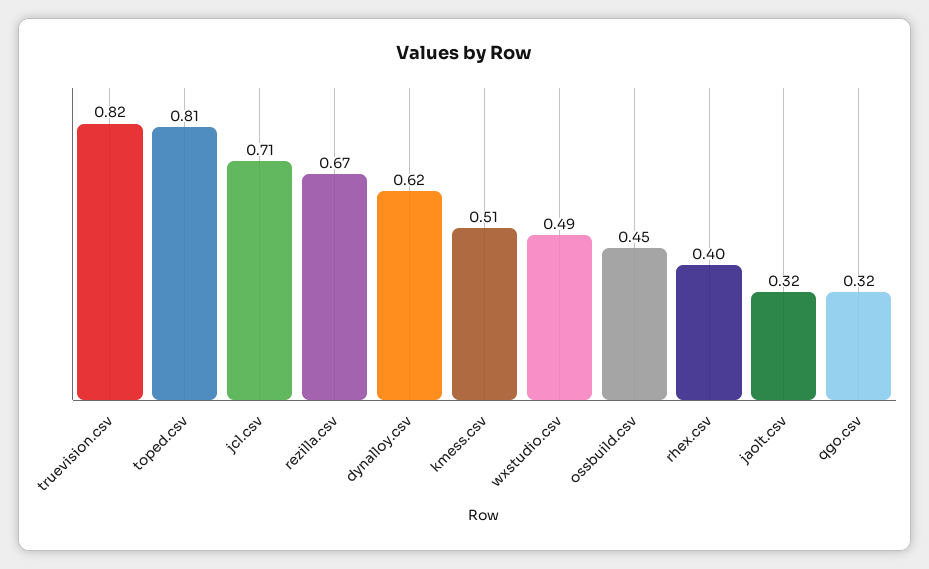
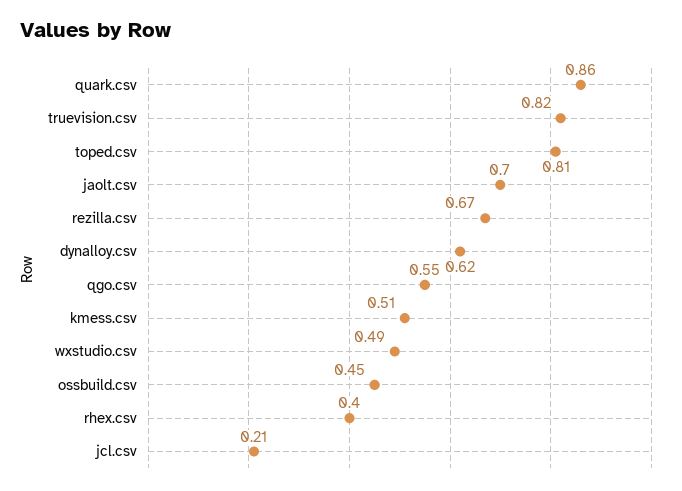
  {
    "truevision.csv": 0.82,
    "toped.csv": 0.81,
-   "jcl.csv": 0.71,
+   "jcl.csv": 0.21,
    "rezilla.csv": 0.67,
    "dynalloy.csv": 0.62,
    "kmess.csv": 0.51,
    "wxstudio.csv": 0.49,
    "ossbuild.csv": 0.45,
    "rhex.csv": 0.4,
-   "jaolt.csv": 0.32,
+   "jaolt.csv": 0.7,
-   "qgo.csv": 0.32
+   "qgo.csv": 0.55,
+   "quark.csv": 0.86
  }

